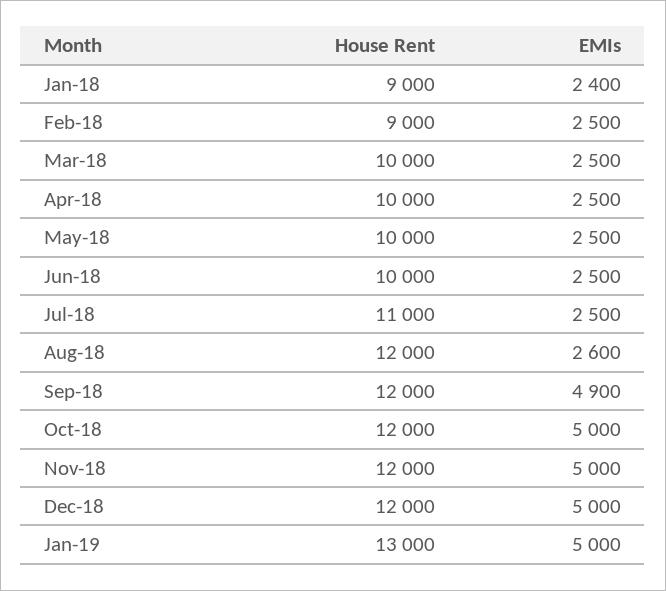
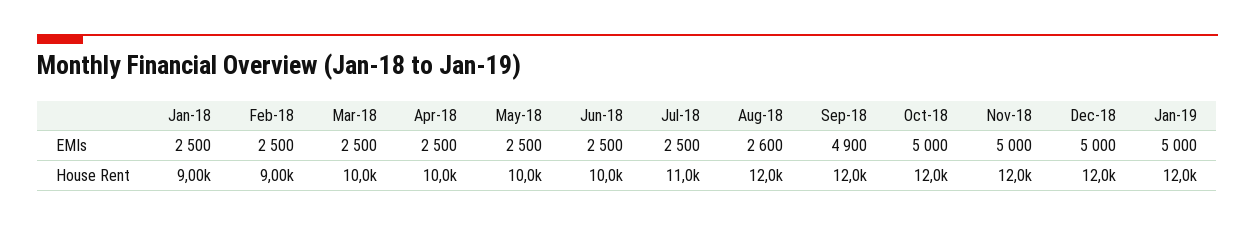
  {
    "House Rent": {
      "Jan-18": 9000,
      "Feb-18": 9000,
      "Mar-18": 10000,
      "Apr-18": 10000,
      "May-18": 10000,
      "Jun-18": 10000,
      "Jul-18": 11000,
      "Aug-18": 12000,
      "Sep-18": 12000,
      "Oct-18": 12000,
      "Nov-18": 12000,
      "Dec-18": 12000,
-     "Jan-19": 13000
+     "Jan-19": 12000
    },
    "EMIs": {
-     "Jan-18": 2400,
+     "Jan-18": 2500,
      "Feb-18": 2500,
      "Mar-18": 2500,
      "Apr-18": 2500,
      "May-18": 2500,
      "Jun-18": 2500,
      "Jul-18": 2500,
      "Aug-18": 2600,
      "Sep-18": 4900,
      "Oct-18": 5000,
      "Nov-18": 5000,
      "Dec-18": 5000,
      "Jan-19": 5000
    }
  }

